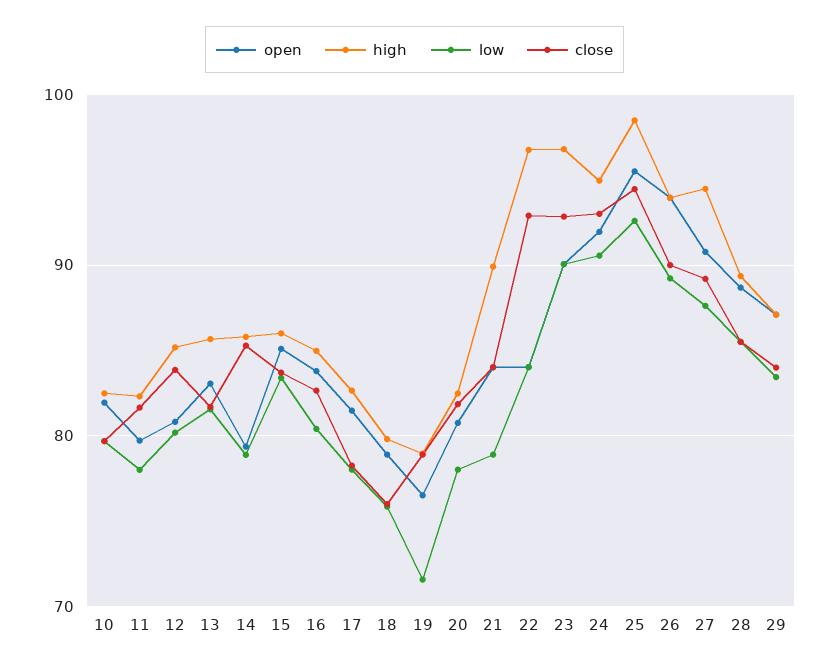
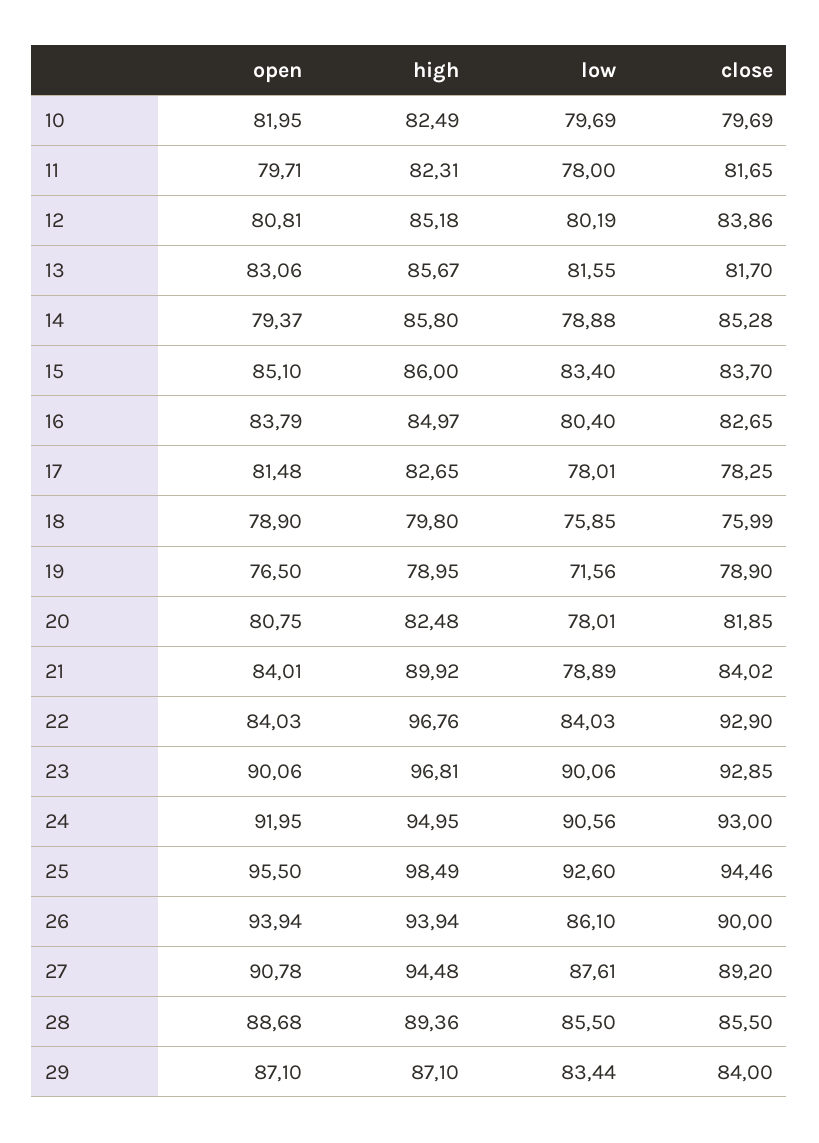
  {
    "open": {
      "10": 81.95,
      "11": 79.71,
      "12": 80.81,
      "13": 83.06,
      "14": 79.37,
      "15": 85.1,
      "16": 83.79,
      "17": 81.48,
      "18": 78.9,
      "19": 76.5,
      "20": 80.75,
      "21": 84.01,
      "22": 84.03,
      "23": 90.06,
      "24": 91.95,
      "25": 95.5,
      "26": 93.94,
      "27": 90.78,
      "28": 88.68,
      "29": 87.1
    },
    "high": {
      "10": 82.49,
      "11": 82.31,
      "12": 85.18,
      "13": 85.67,
      "14": 85.8,
      "15": 86,
      "16": 84.97,
      "17": 82.65,
      "18": 79.8,
      "19": 78.95,
      "20": 82.48,
      "21": 89.92,
      "22": 96.76,
      "23": 96.81,
      "24": 94.95,
      "25": 98.49,
      "26": 93.94,
      "27": 94.48,
      "28": 89.36,
      "29": 87.1
    },
    "low": {
      "10": 79.69,
      "11": 78,
      "12": 80.19,
      "13": 81.55,
      "14": 78.88,
      "15": 83.4,
      "16": 80.4,
      "17": 78.01,
      "18": 75.85,
      "19": 71.56,
      "20": 78.01,
      "21": 78.89,
      "22": 84.03,
      "23": 90.06,
      "24": 90.56,
      "25": 92.6,
-     "26": 89,
+     "26": 86.1,
      "27": 87.61,
      "28": 85.5,
      "29": 83.44
    },
    "close": {
      "10": 79.69,
      "11": 81.65,
      "12": 83.86,
      "13": 81.7,
      "14": 85.28,
      "15": 83.7,
      "16": 82.65,
      "17": 78.25,
      "18": 75.99,
      "19": 78.9,
      "20": 81.85,
      "21": 84.02,
      "22": 92.9,
      "23": 92.85,
      "24": 93,
      "25": 94.46,
      "26": 90,
      "27": 89.2,
      "28": 85.5,
      "29": 84
    }
  }

